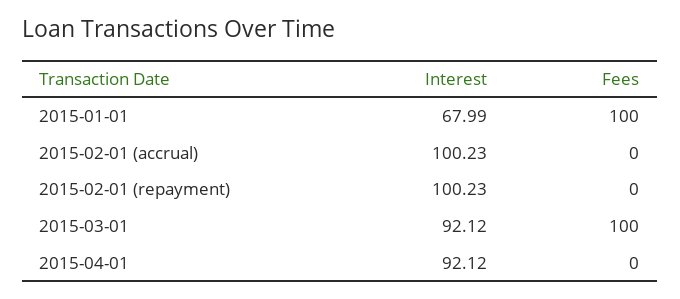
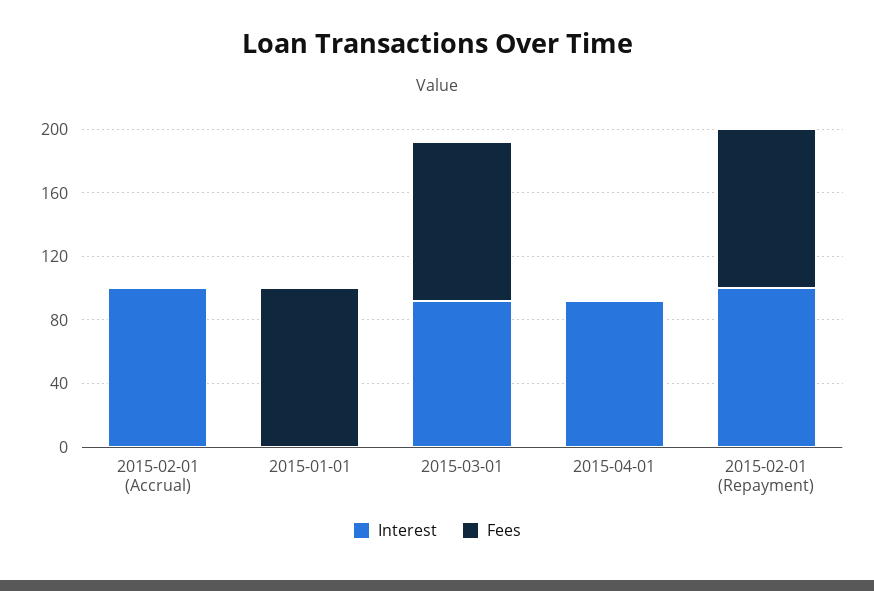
  {
    "Interest": {
-     "2015-01-01": 67.99,
+     "2015-01-01": 0,
      "2015-02-01 (accrual)": 100.23,
      "2015-02-01 (repayment)": 100.23,
      "2015-03-01": 92.12,
      "2015-04-01": 92.12
    },
    "Fees": {
      "2015-01-01": 100,
      "2015-02-01 (accrual)": 0,
-     "2015-02-01 (repayment)": 0,
+     "2015-02-01 (repayment)": 100,
      "2015-03-01": 100,
      "2015-04-01": 0
    }
  }

